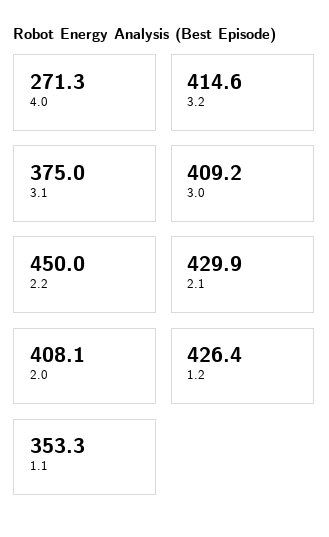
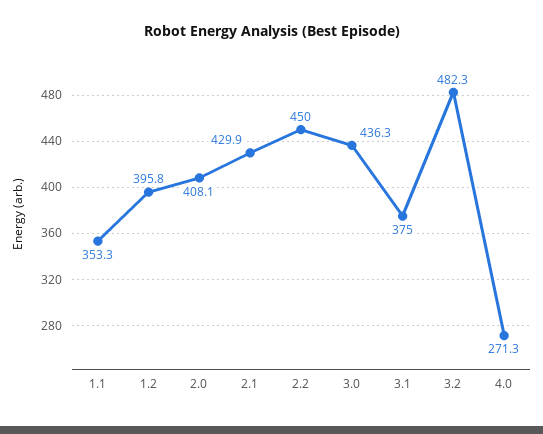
  {
    "4.0": 271.3,
-   "3.2": 414.6,
+   "3.2": 482.3,
    "3.1": 375,
-   "3.0": 409.2,
+   "3.0": 436.3,
    "2.2": 450,
    "2.1": 429.9,
    "2.0": 408.1,
-   "1.2": 426.4,
+   "1.2": 395.8,
    "1.1": 353.3
  }

